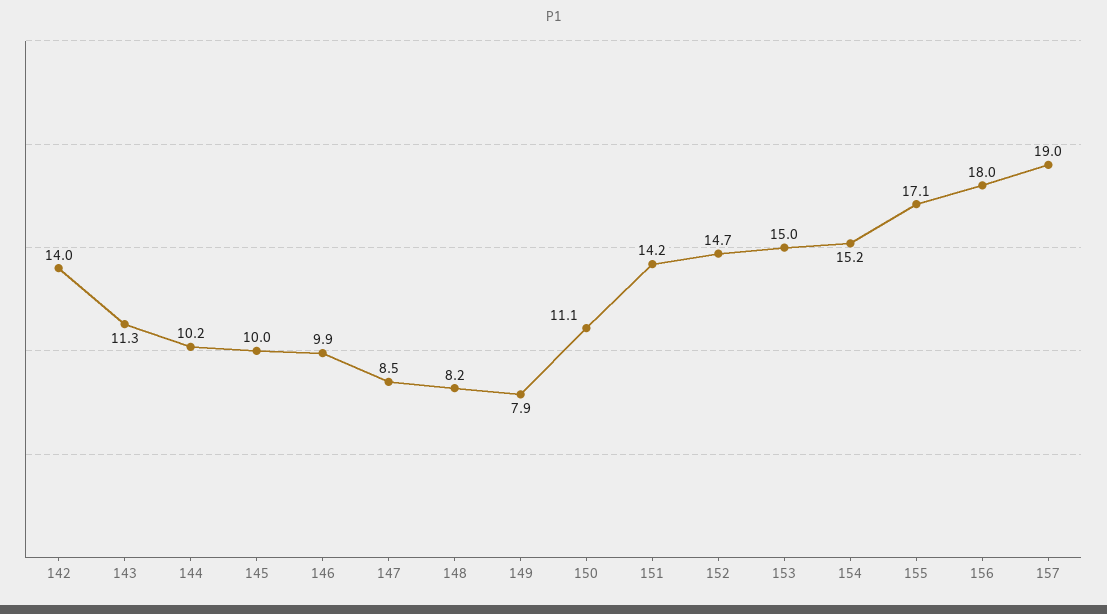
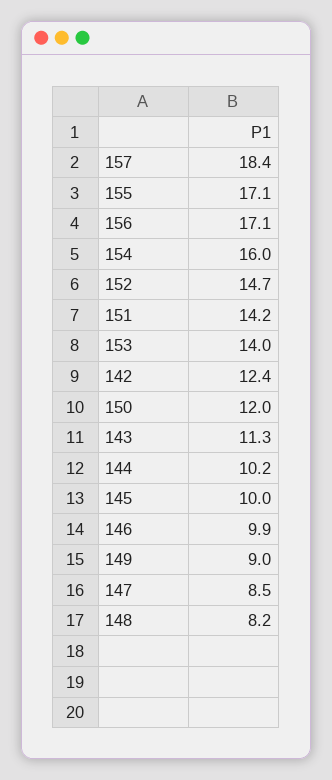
  {
-   "142": 14,
+   "142": 12.4,
    "143": 11.3,
    "144": 10.2,
    "145": 10,
    "146": 9.9,
    "147": 8.5,
    "148": 8.2,
-   "149": 7.9,
+   "149": 9,
-   "150": 11.1,
+   "150": 12,
    "151": 14.2,
    "152": 14.7,
-   "153": 15,
+   "153": 14,
-   "154": 15.2,
+   "154": 16,
    "155": 17.1,
-   "156": 18,
+   "156": 17.1,
-   "157": 19
+   "157": 18.4
  }

